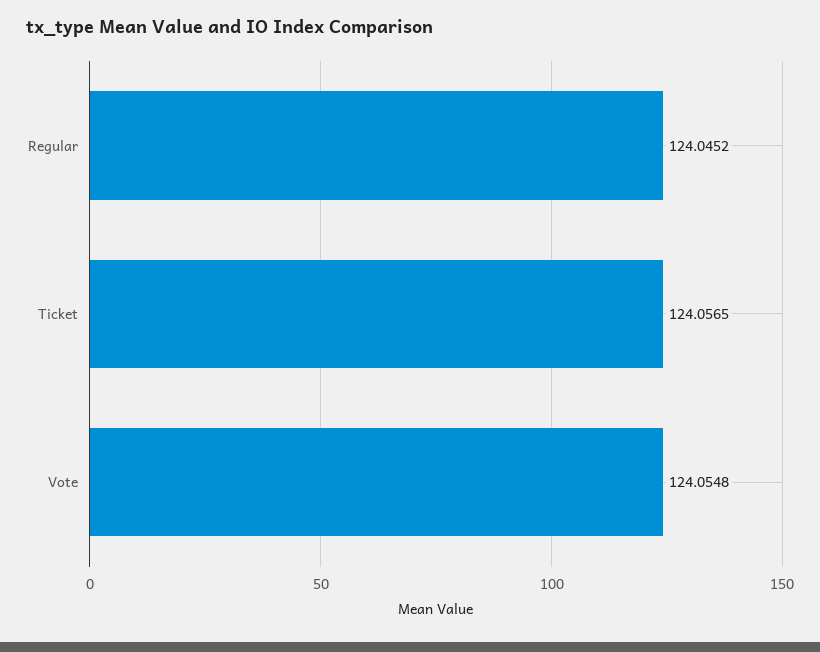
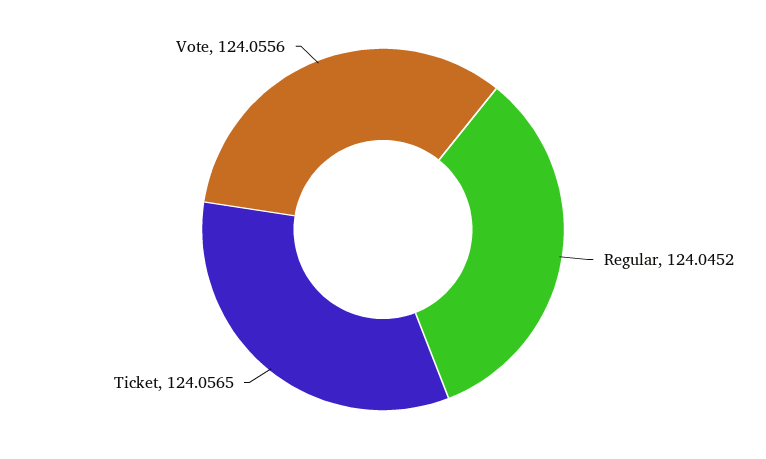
  {
    "Regular": 124.0452,
    "Ticket": 124.0565,
-   "Vote": 124.0548
+   "Vote": 124.0556
  }

